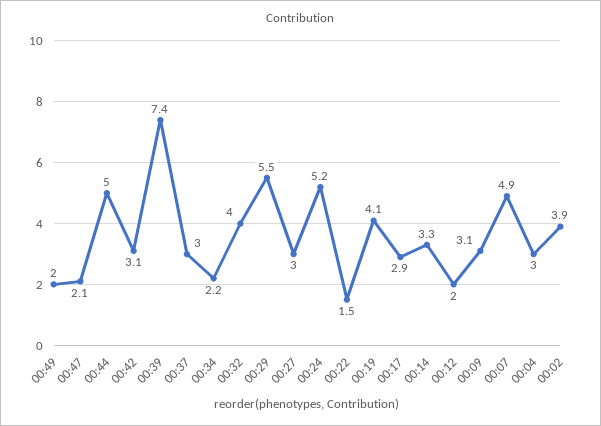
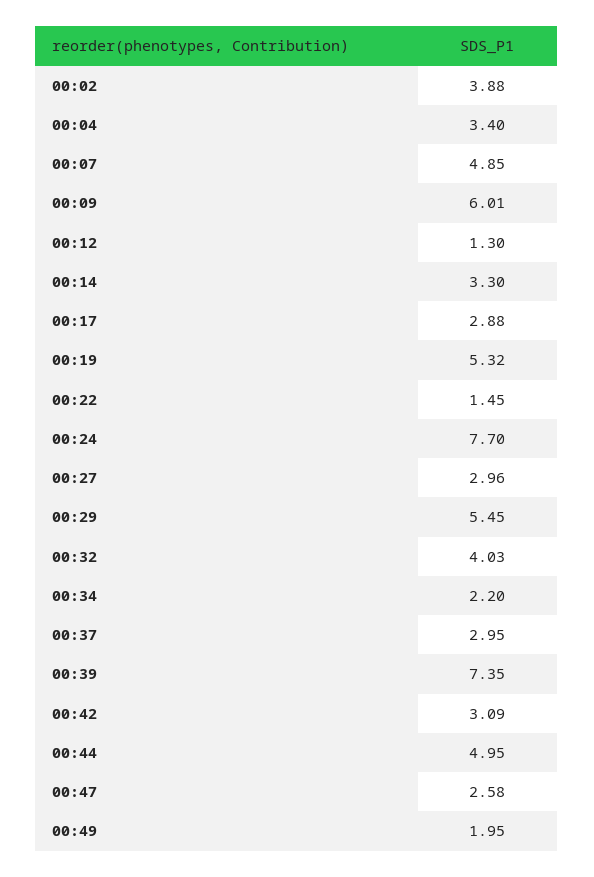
  {
    "00:49": 1.95,
-   "00:47": 2.1,
+   "00:47": 2.58,
    "00:44": 4.95,
    "00:42": 3.09,
    "00:39": 7.35,
    "00:37": 2.95,
    "00:34": 2.2,
    "00:32": 4.03,
    "00:29": 5.45,
    "00:27": 2.96,
-   "00:24": 5.2,
+   "00:24": 7.7,
    "00:22": 1.45,
-   "00:19": 4.1,
+   "00:19": 5.32,
    "00:17": 2.88,
    "00:14": 3.3,
-   "00:12": 2,
+   "00:12": 1.3,
-   "00:09": 3.1,
+   "00:09": 6.01,
    "00:07": 4.85,
-   "00:04": 3,
+   "00:04": 3.4,
    "00:02": 3.88
  }

